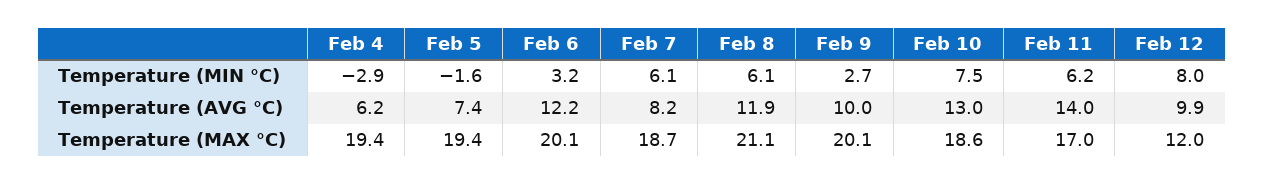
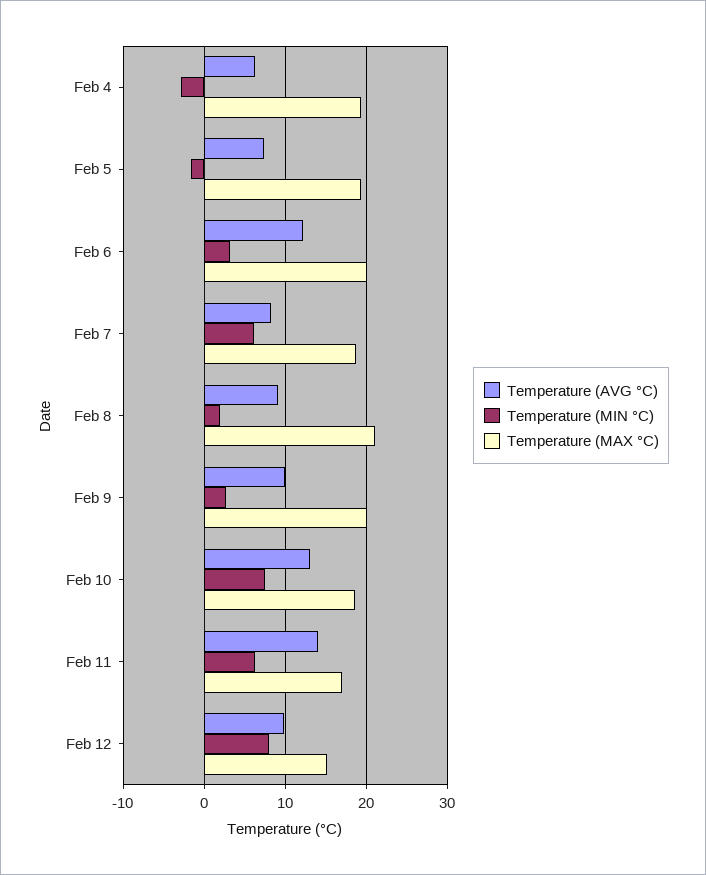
  {
    "Temperature (MIN °C)": {
      "Feb 4": -2.9,
      "Feb 5": -1.6,
      "Feb 6": 3.2,
      "Feb 7": 6.1,
-     "Feb 8": 6.1,
+     "Feb 8": 2,
      "Feb 9": 2.7,
      "Feb 10": 7.5,
      "Feb 11": 6.2,
      "Feb 12": 8
    },
    "Temperature (AVG °C)": {
      "Feb 4": 6.2,
      "Feb 5": 7.4,
      "Feb 6": 12.2,
      "Feb 7": 8.2,
-     "Feb 8": 11.9,
+     "Feb 8": 9,
      "Feb 9": 10,
      "Feb 10": 13,
      "Feb 11": 14,
      "Feb 12": 9.9
    },
    "Temperature (MAX °C)": {
      "Feb 4": 19.4,
      "Feb 5": 19.4,
      "Feb 6": 20.1,
      "Feb 7": 18.7,
      "Feb 8": 21.1,
      "Feb 9": 20.1,
      "Feb 10": 18.6,
      "Feb 11": 17,
-     "Feb 12": 12
+     "Feb 12": 15
    }
  }

